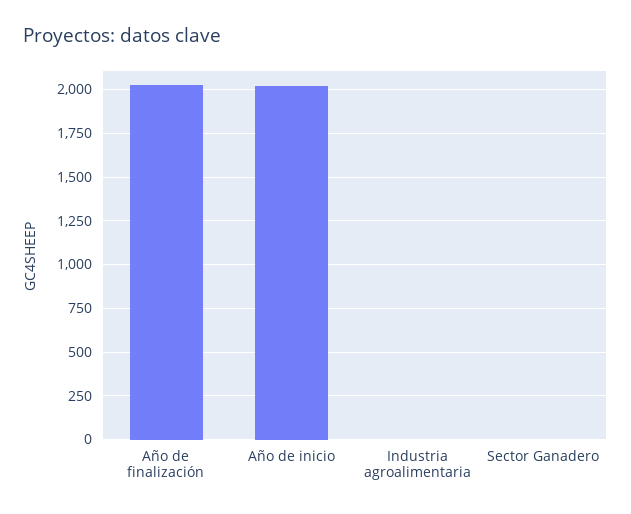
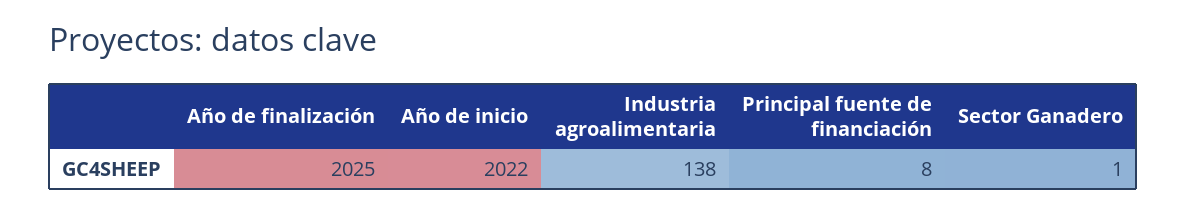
  {
    "Año de finalización": 2025,
    "Año de inicio": 2022,
-   "Industria agroalimentaria": 0,
+   "Industria agroalimentaria": 138,
-   "Sector Ganadero": 1
+   "Sector Ganadero": 1,
+   "Principal fuente de financiación": 8
  }

